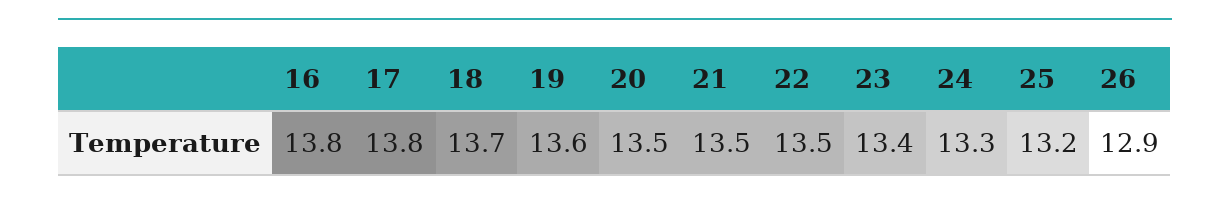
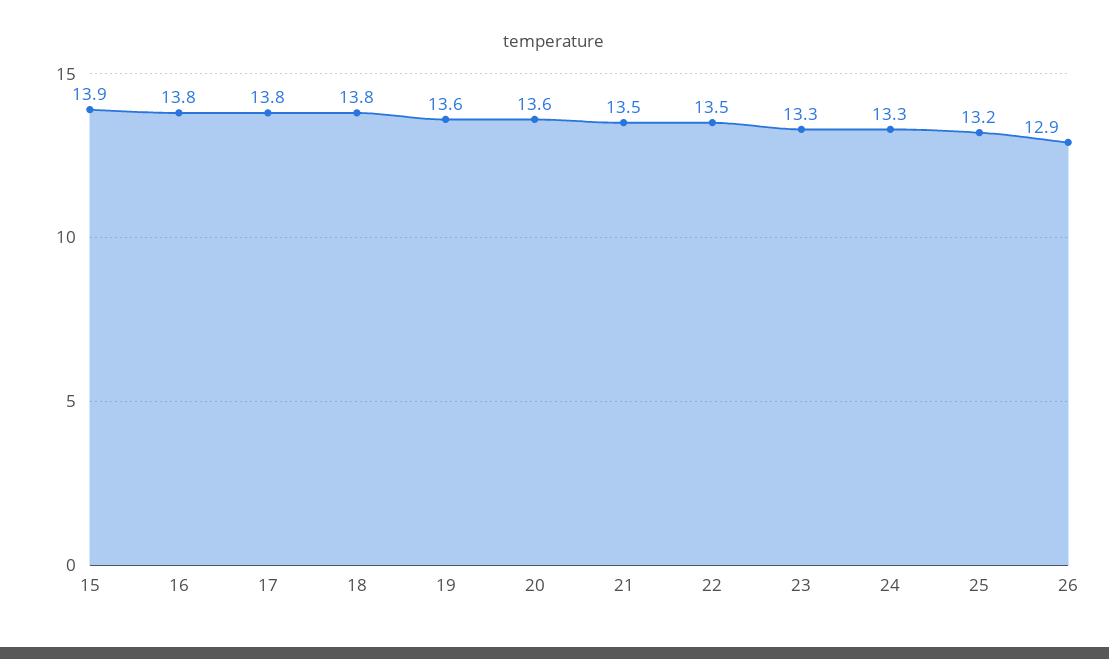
  {
    "16": 13.8,
    "17": 13.8,
-   "18": 13.7,
+   "18": 13.8,
    "19": 13.6,
-   "20": 13.5,
+   "20": 13.6,
    "21": 13.5,
    "22": 13.5,
-   "23": 13.4,
+   "23": 13.3,
    "24": 13.3,
    "25": 13.2,
-   "26": 12.9
+   "26": 12.9,
+   "15": 13.9
  }

